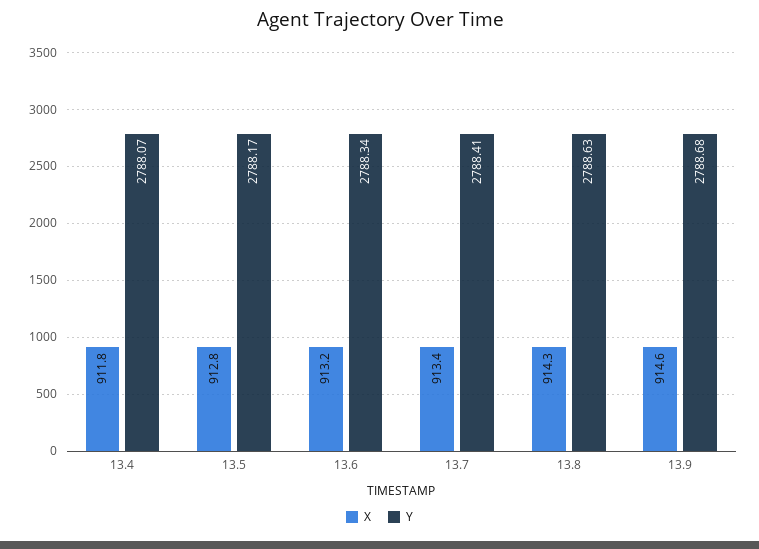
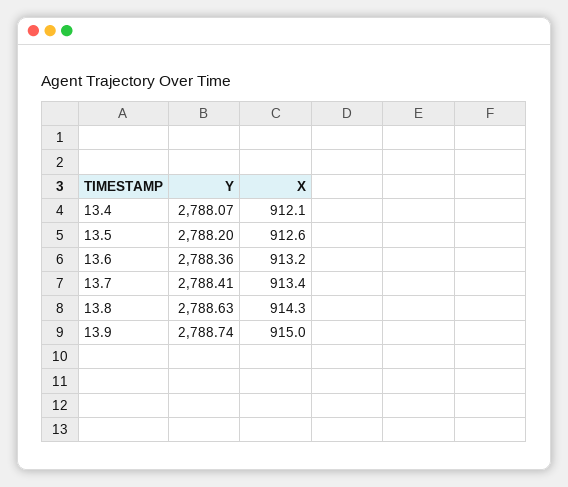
  {
    "X": {
-     "13.4": 911.8,
+     "13.4": 912.1,
-     "13.5": 912.8,
+     "13.5": 912.6,
      "13.6": 913.2,
      "13.7": 913.4,
      "13.8": 914.3,
-     "13.9": 914.6
+     "13.9": 915
    },
    "Y": {
      "13.4": 2788.07,
-     "13.5": 2788.17,
+     "13.5": 2788.2,
-     "13.6": 2788.34,
+     "13.6": 2788.36,
      "13.7": 2788.41,
      "13.8": 2788.63,
-     "13.9": 2788.68
+     "13.9": 2788.74
    }
  }

